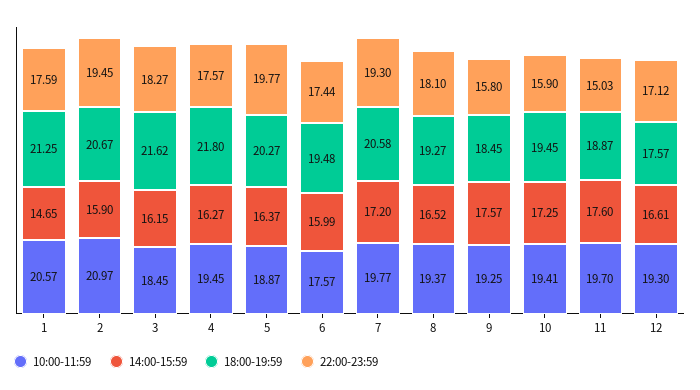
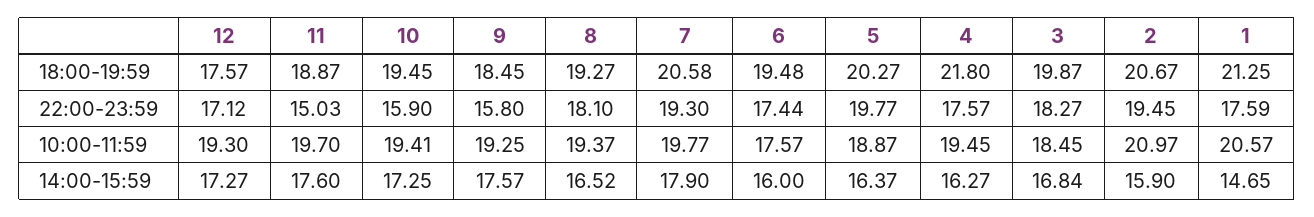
  {
    "10:00-11:59": {
      "1": 20.57,
      "2": 20.97,
      "3": 18.45,
      "4": 19.45,
      "5": 18.87,
      "6": 17.57,
      "7": 19.77,
      "8": 19.37,
      "9": 19.25,
      "10": 19.41,
      "11": 19.7,
      "12": 19.3
    },
    "14:00-15:59": {
      "1": 14.65,
      "2": 15.9,
-     "3": 16.15,
+     "3": 16.84,
      "4": 16.27,
      "5": 16.37,
-     "6": 15.99,
+     "6": 16,
-     "7": 17.2,
+     "7": 17.9,
      "8": 16.52,
      "9": 17.57,
      "10": 17.25,
      "11": 17.6,
-     "12": 16.61
+     "12": 17.27
    },
    "18:00-19:59": {
      "1": 21.25,
      "2": 20.67,
-     "3": 21.62,
+     "3": 19.87,
      "4": 21.8,
      "5": 20.27,
      "6": 19.48,
      "7": 20.58,
      "8": 19.27,
      "9": 18.45,
      "10": 19.45,
      "11": 18.87,
      "12": 17.57
    },
    "22:00-23:59": {
      "1": 17.59,
      "2": 19.45,
      "3": 18.27,
      "4": 17.57,
      "5": 19.77,
      "6": 17.44,
      "7": 19.3,
      "8": 18.1,
      "9": 15.8,
      "10": 15.9,
      "11": 15.03,
      "12": 17.12
    }
  }

